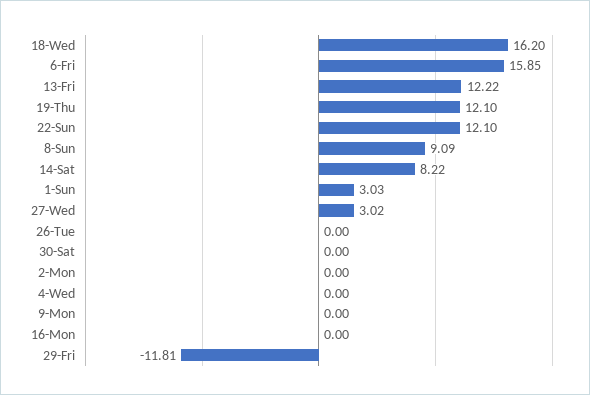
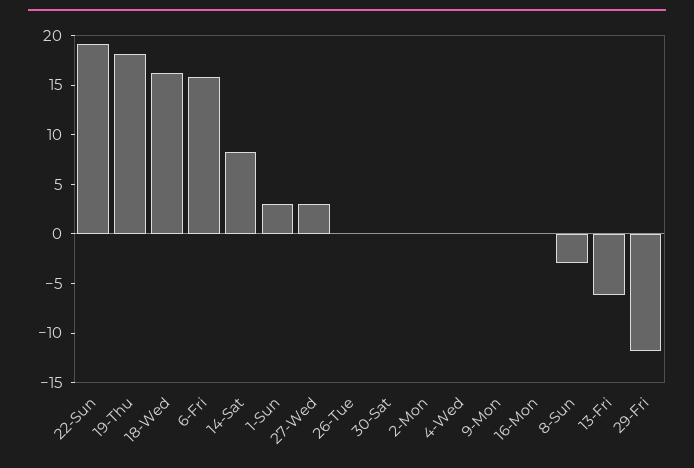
  {
    "18-Wed": 16.2,
    "6-Fri": 15.85,
-   "13-Fri": 12.22,
+   "13-Fri": -6,
-   "19-Thu": 12.1,
+   "19-Thu": 18,
-   "22-Sun": 12.1,
+   "22-Sun": 19,
-   "8-Sun": 9.09,
+   "8-Sun": -3,
    "14-Sat": 8.22,
    "1-Sun": 3.03,
    "27-Wed": 3.02,
    "26-Tue": 0,
    "30-Sat": 0,
    "2-Mon": 0,
    "4-Wed": 0,
    "9-Mon": 0,
    "16-Mon": 0,
    "29-Fri": -11.81
  }

